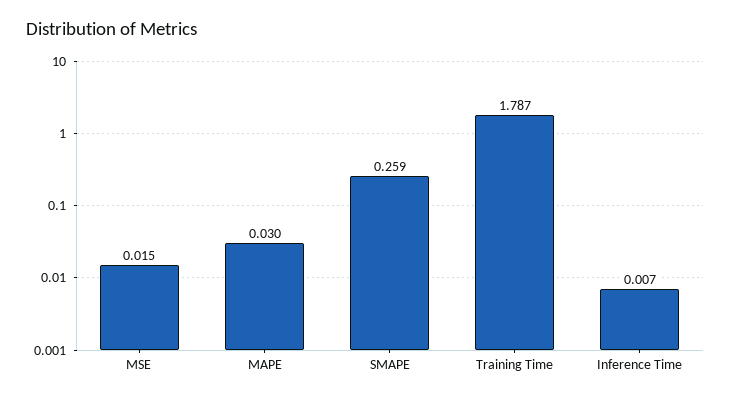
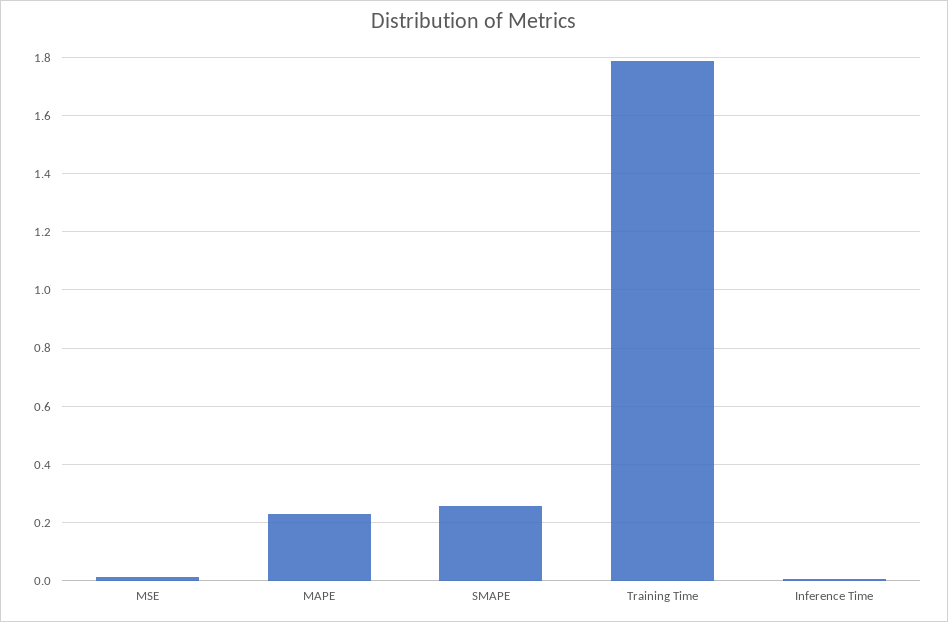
  {
    "MSE": 0.015,
-   "MAPE": 0.03,
+   "MAPE": 0.225,
    "SMAPE": 0.259,
    "Training Time": 1.787,
    "Inference Time": 0.007
  }

